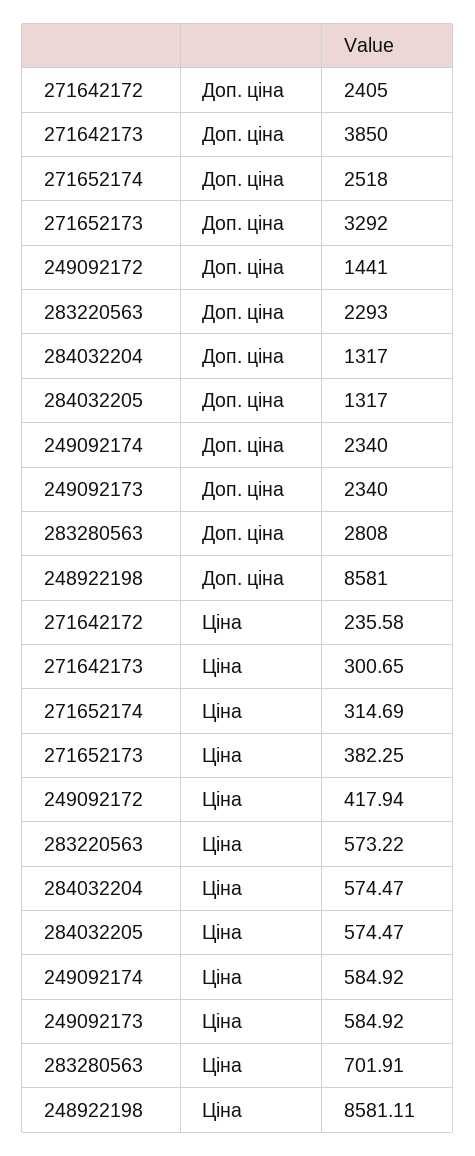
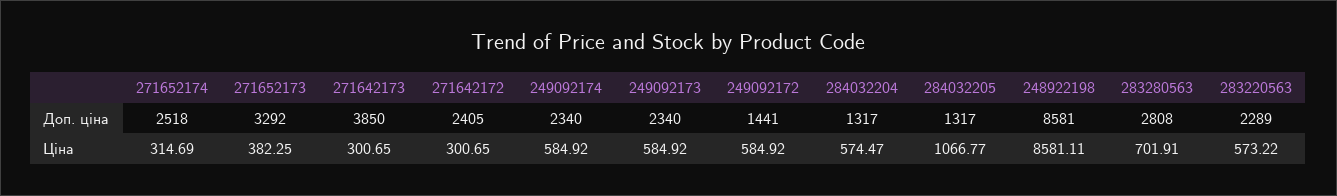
  {
    "271642172": {
      "Доп. ціна": 2405,
-     "Ціна": 235.58
+     "Ціна": 300.65
    },
    "271642173": {
      "Доп. ціна": 3850,
      "Ціна": 300.65
    },
    "271652174": {
      "Доп. ціна": 2518,
      "Ціна": 314.69
    },
    "271652173": {
      "Доп. ціна": 3292,
      "Ціна": 382.25
    },
    "249092172": {
      "Доп. ціна": 1441,
-     "Ціна": 417.94
+     "Ціна": 584.92
    },
    "283220563": {
-     "Доп. ціна": 2293,
+     "Доп. ціна": 2289,
      "Ціна": 573.22
    },
    "284032204": {
      "Доп. ціна": 1317,
      "Ціна": 574.47
    },
    "284032205": {
      "Доп. ціна": 1317,
-     "Ціна": 574.47
+     "Ціна": 1066.77
    },
    "249092174": {
      "Доп. ціна": 2340,
      "Ціна": 584.92
    },
    "249092173": {
      "Доп. ціна": 2340,
      "Ціна": 584.92
    },
    "283280563": {
      "Доп. ціна": 2808,
      "Ціна": 701.91
    },
    "248922198": {
      "Доп. ціна": 8581,
      "Ціна": 8581.11
    }
  }

